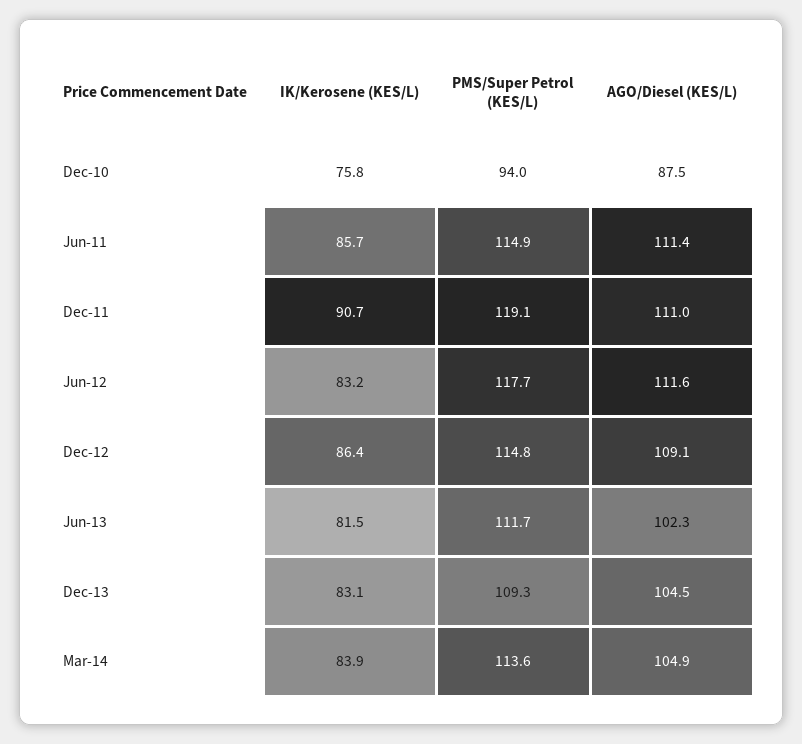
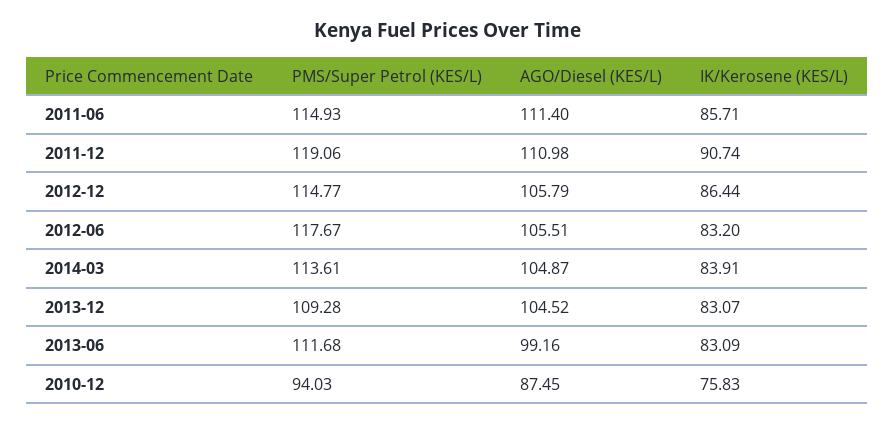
  {
    "IK/Kerosene (KES/L)": {
      "Dec-10": 75.83,
      "Jun-11": 85.71,
      "Dec-11": 90.74,
      "Jun-12": 83.2,
      "Dec-12": 86.44,
-     "Jun-13": 81.5,
+     "Jun-13": 83.09,
      "Dec-13": 83.07,
      "Mar-14": 83.91
    },
    "PMS/Super Petrol (KES/L)": {
      "Dec-10": 94.03,
      "Jun-11": 114.93,
      "Dec-11": 119.06,
      "Jun-12": 117.67,
      "Dec-12": 114.77,
      "Jun-13": 111.68,
      "Dec-13": 109.28,
      "Mar-14": 113.61
    },
    "AGO/Diesel (KES/L)": {
      "Dec-10": 87.45,
      "Jun-11": 111.4,
      "Dec-11": 110.98,
-     "Jun-12": 111.6,
+     "Jun-12": 105.51,
-     "Dec-12": 109.1,
+     "Dec-12": 105.79,
-     "Jun-13": 102.3,
+     "Jun-13": 99.16,
      "Dec-13": 104.52,
      "Mar-14": 104.87
    }
  }

